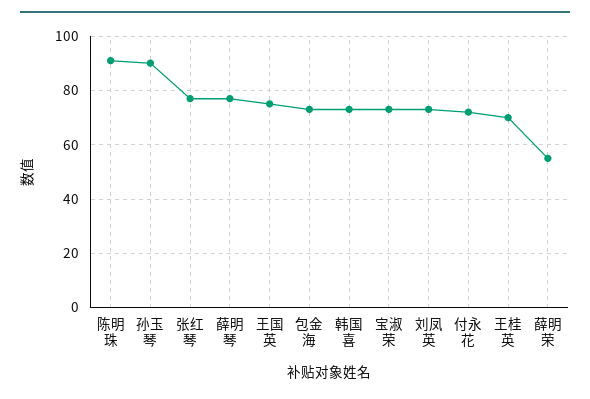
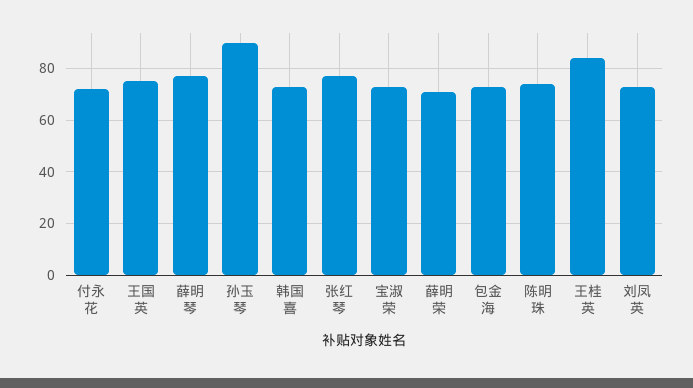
  {
-   "陈明珠": 90,
+   "陈明珠": 75,
    "孙玉琴": 90,
    "张红琴": 75,
    "薛明琴": 75,
    "王国英": 75,
    "包金海": 75,
    "韩国喜": 75,
    "宝淑荣": 75,
    "刘凤英": 75,
    "付永花": 70,
-   "王桂英": 70,
+   "王桂英": 85,
-   "薛明荣": 55
+   "薛明荣": 70
  }

